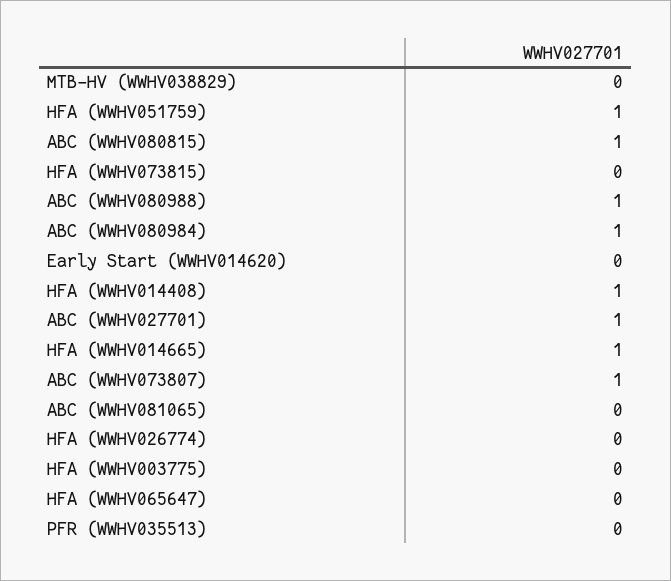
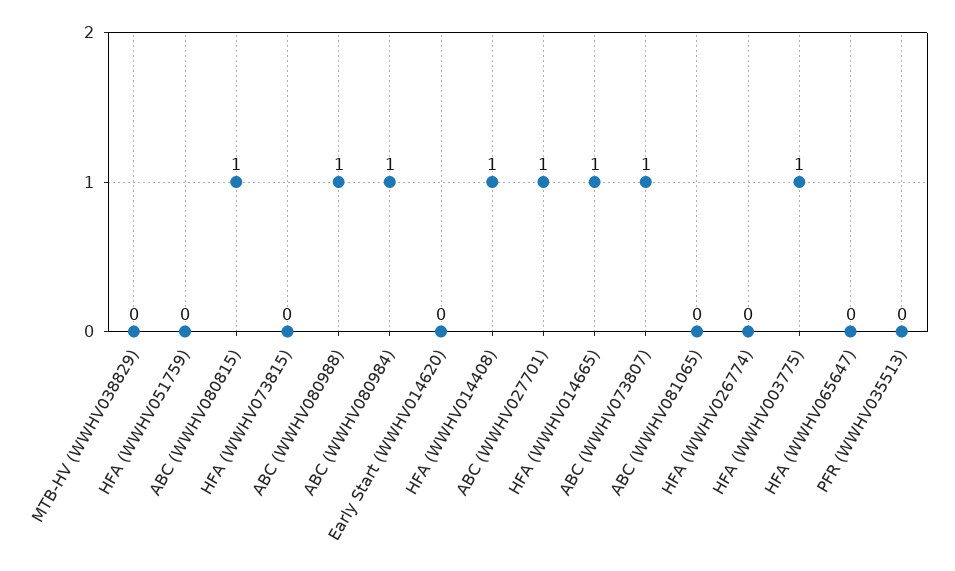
  {
    "MTB-HV (WWHV038829)": 0,
-   "HFA (WWHV051759)": 1,
+   "HFA (WWHV051759)": 0,
    "ABC (WWHV080815)": 1,
    "HFA (WWHV073815)": 0,
    "ABC (WWHV080988)": 1,
    "ABC (WWHV080984)": 1,
    "Early Start (WWHV014620)": 0,
    "HFA (WWHV014408)": 1,
    "ABC (WWHV027701)": 1,
    "HFA (WWHV014665)": 1,
    "ABC (WWHV073807)": 1,
    "ABC (WWHV081065)": 0,
    "HFA (WWHV026774)": 0,
-   "HFA (WWHV003775)": 0,
+   "HFA (WWHV003775)": 1,
    "HFA (WWHV065647)": 0,
    "PFR (WWHV035513)": 0
  }

